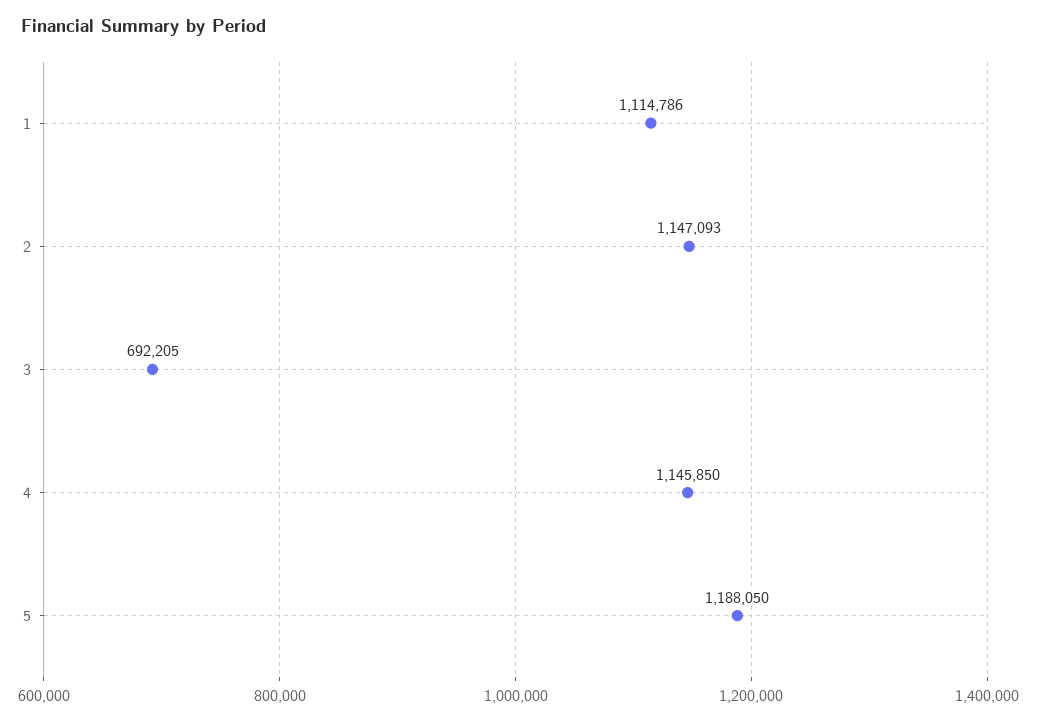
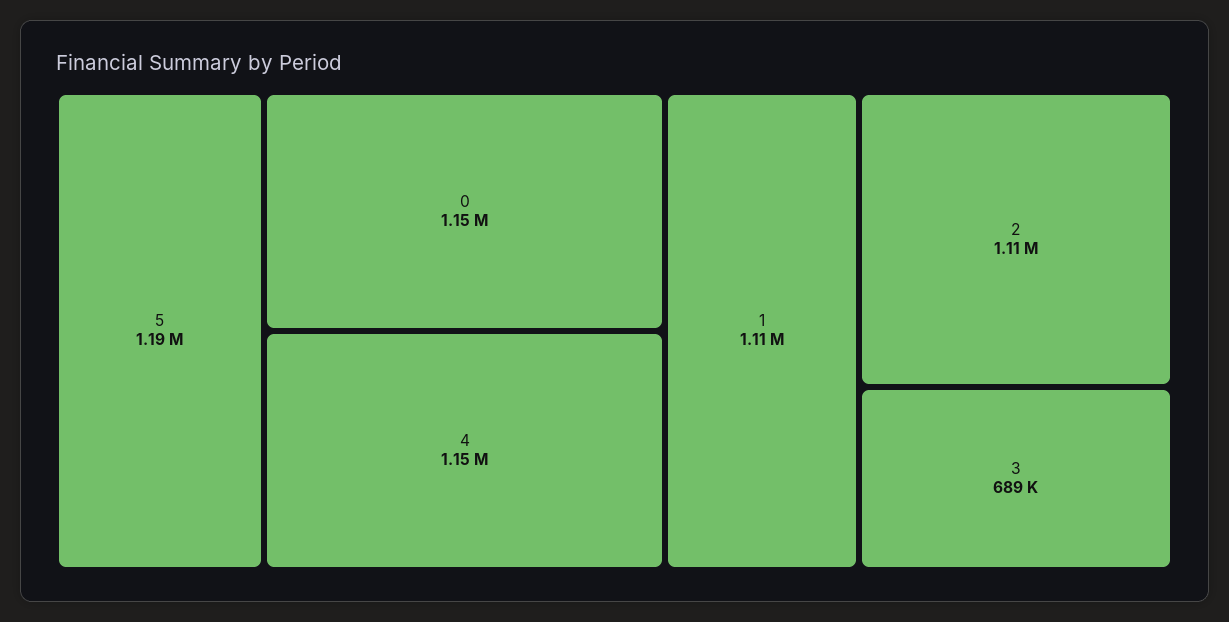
  {
    "1": 1114786,
-   "2": 1147093,
+   "2": 1110000,
-   "3": 692205,
+   "3": 689000,
    "4": 1145850,
-   "5": 1188050
+   "5": 1188050,
+   "0": 1150000
  }

